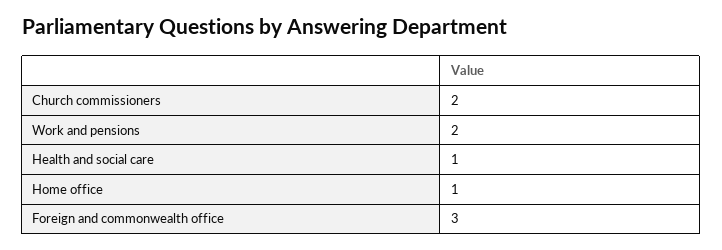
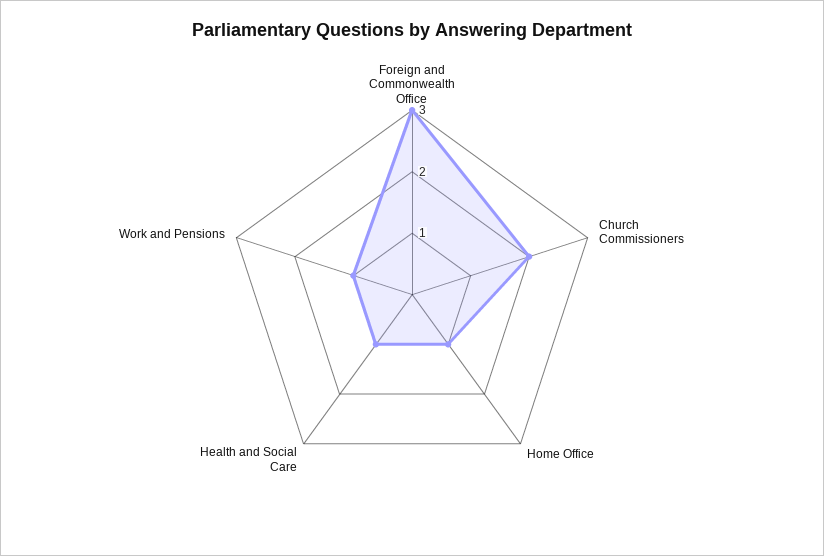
  {
    "Church commissioners": 2,
-   "Work and pensions": 2,
+   "Work and pensions": 1,
    "Health and social care": 1,
    "Home office": 1,
    "Foreign and commonwealth office": 3
  }

